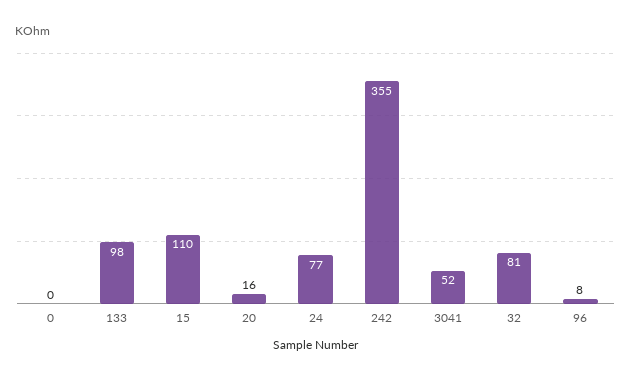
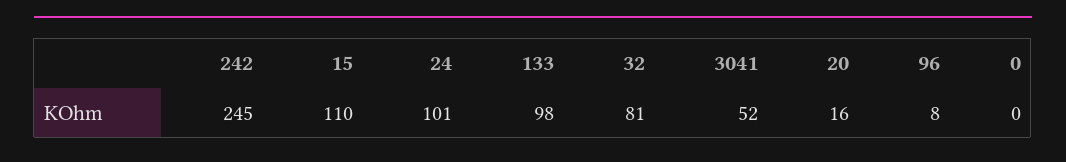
  {
    "0": 0,
    "133": 98,
    "15": 110,
    "20": 16,
-   "24": 77,
+   "24": 101,
-   "242": 355,
+   "242": 245,
    "3041": 52,
    "32": 81,
    "96": 8
  }

